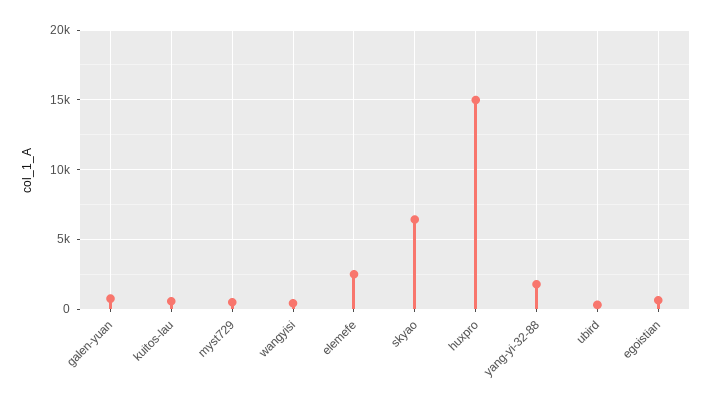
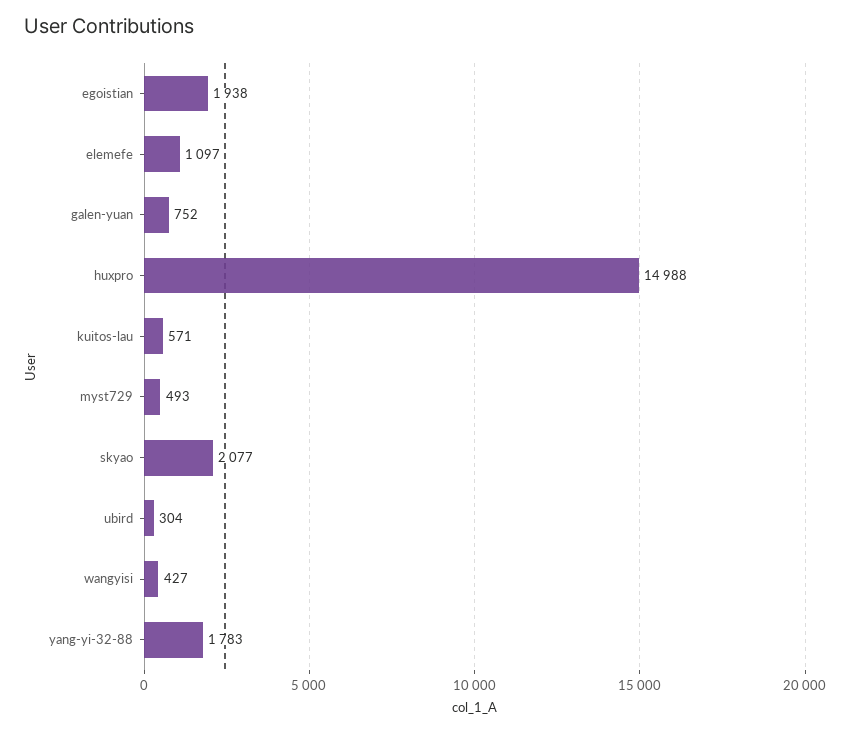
  {
    "galen-yuan": 752,
    "kuitos-lau": 571,
    "myst729": 493,
    "wangyisi": 427,
-   "elemefe": 2500,
+   "elemefe": 1097,
-   "skyao": 6500,
+   "skyao": 2077,
    "huxpro": 14988,
    "yang-yi-32-88": 1783,
    "ubird": 304,
-   "egoistian": 500
+   "egoistian": 1938
  }

